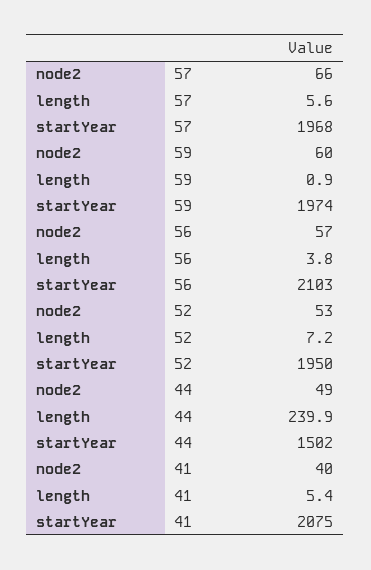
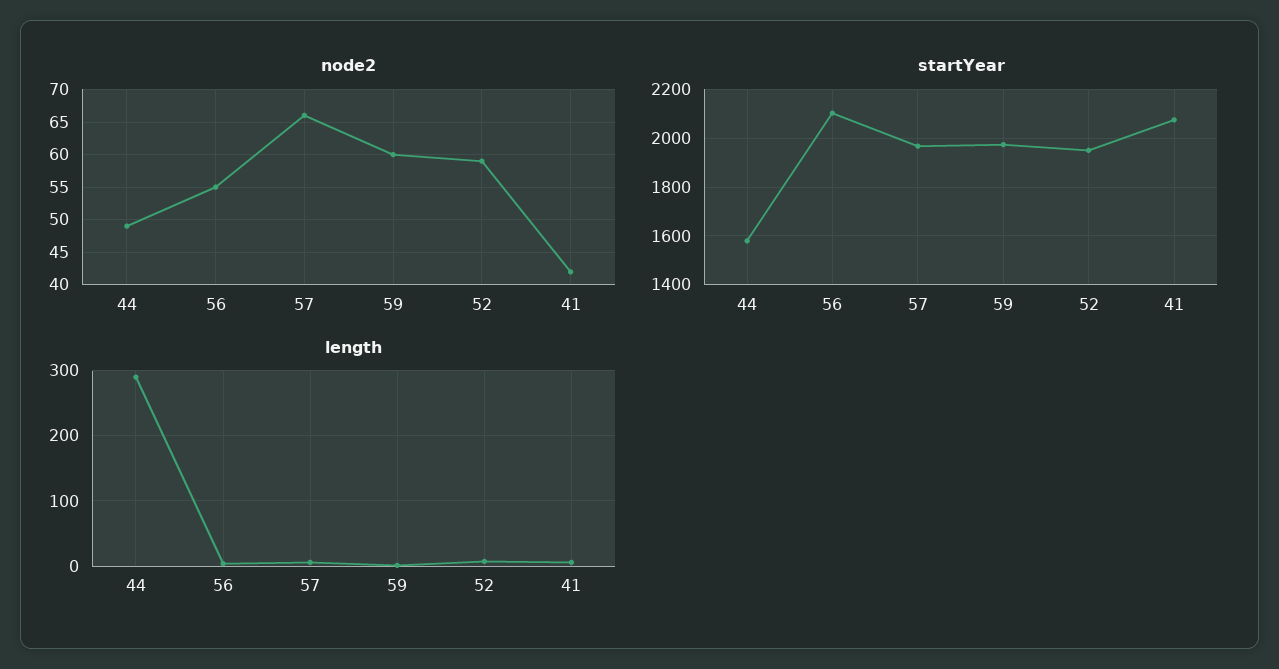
  {
    "node2": {
      "57": 66,
      "59": 60,
-     "56": 57,
+     "56": 55,
-     "52": 53,
+     "52": 59,
      "44": 49,
-     "41": 40
+     "41": 42
    },
    "length": {
      "57": 5.6,
      "59": 0.9,
      "56": 3.8,
      "52": 7.2,
-     "44": 239.9,
+     "44": 290,
      "41": 5.4
    },
    "startYear": {
      "57": 1968,
      "59": 1974,
      "56": 2103,
      "52": 1950,
-     "44": 1502,
+     "44": 1575,
      "41": 2075
    }
  }

